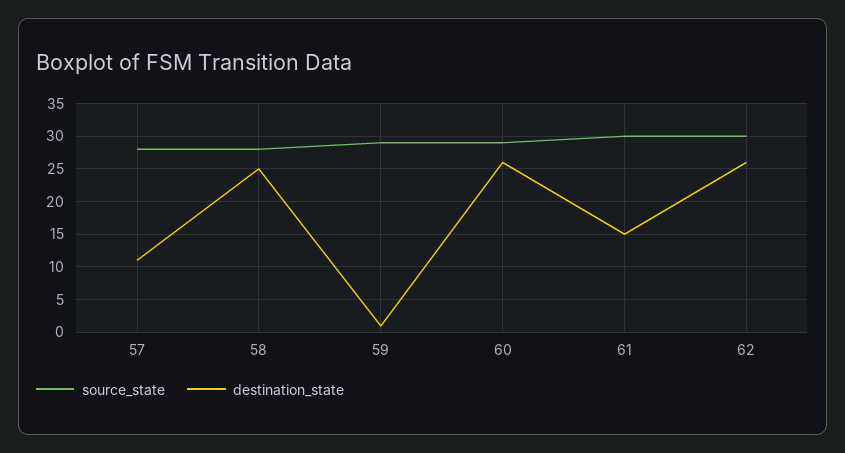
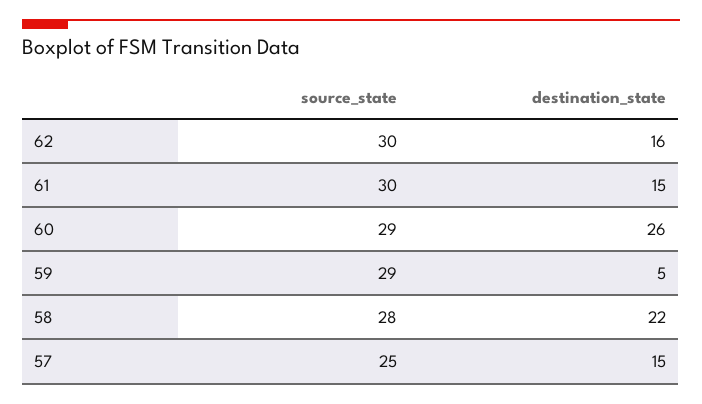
  {
    "source_state": {
-     "57": 28,
+     "57": 25,
      "58": 28,
      "59": 29,
      "60": 29,
      "61": 30,
      "62": 30
    },
    "destination_state": {
-     "57": 11,
+     "57": 15,
-     "58": 25,
+     "58": 22,
-     "59": 1,
+     "59": 5,
      "60": 26,
      "61": 15,
-     "62": 26
+     "62": 16
    }
  }

